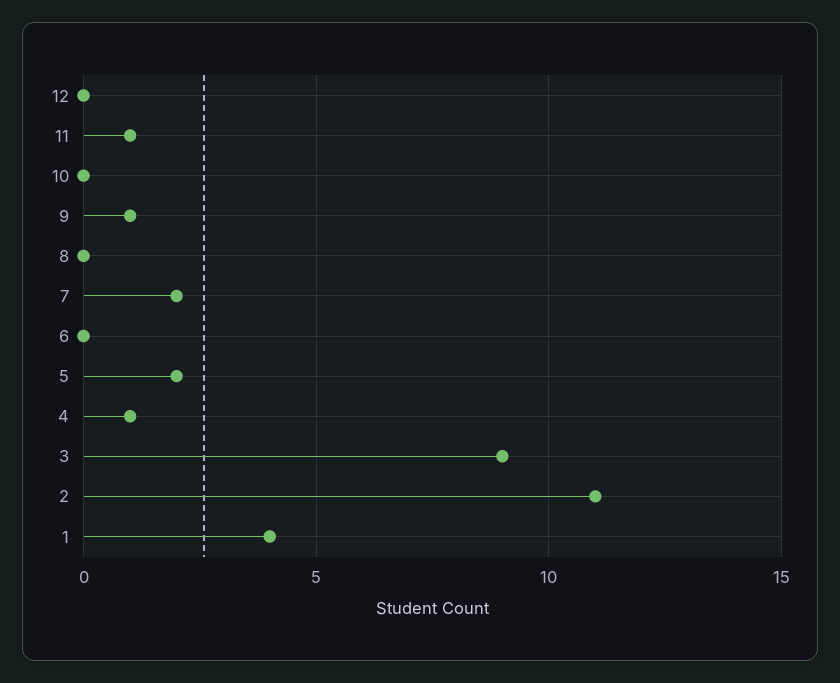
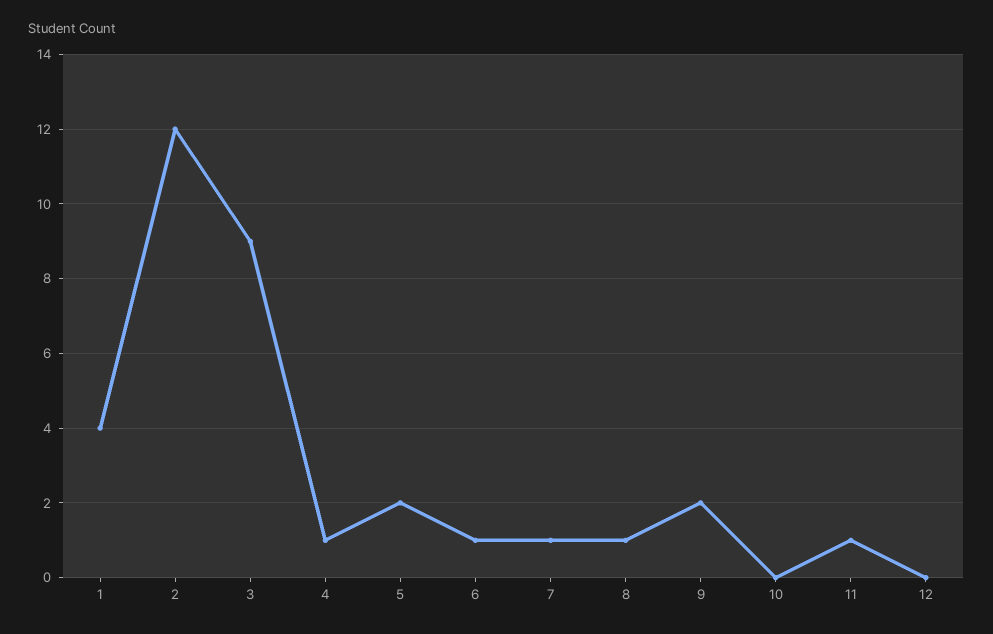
  {
    "12": 0,
    "11": 1,
    "10": 0,
-   "9": 1,
+   "9": 2,
-   "8": 0,
+   "8": 1,
-   "7": 2,
+   "7": 1,
-   "6": 0,
+   "6": 1,
    "5": 2,
    "4": 1,
    "3": 9,
-   "2": 11,
+   "2": 12,
    "1": 4
  }

